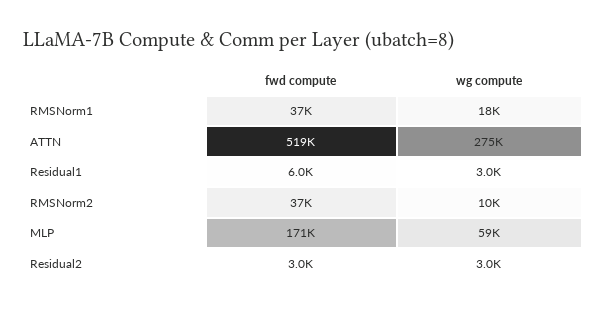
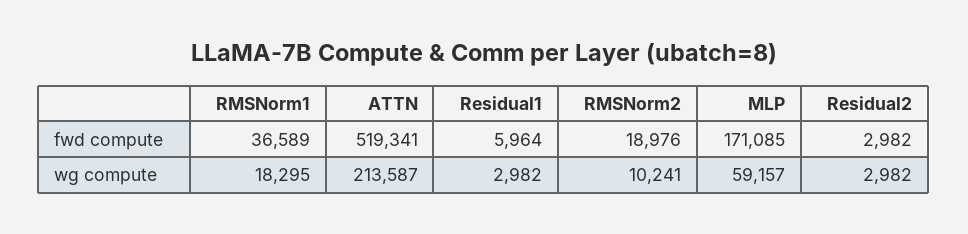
  {
    "fwd compute": {
      "RMSNorm1": 36589,
      "ATTN": 519341,
      "Residual1": 5964,
-     "RMSNorm2": 37000,
+     "RMSNorm2": 18976,
      "MLP": 171085,
      "Residual2": 2982
    },
    "wg compute": {
      "RMSNorm1": 18295,
-     "ATTN": 275000,
+     "ATTN": 213587,
      "Residual1": 2982,
      "RMSNorm2": 10241,
      "MLP": 59157,
      "Residual2": 2982
    }
  }

